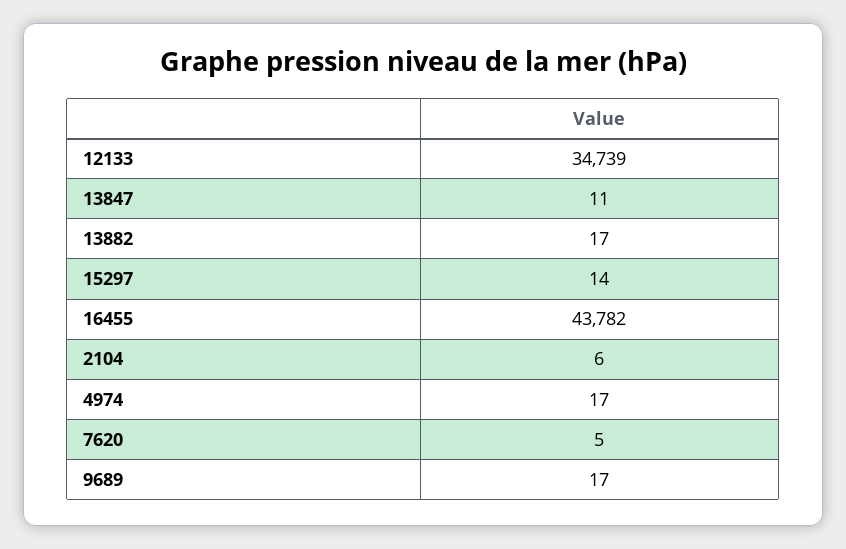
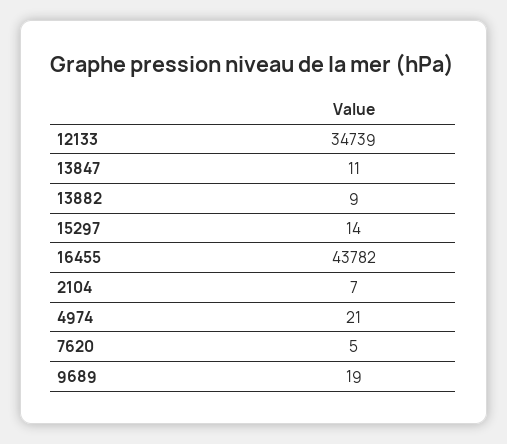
  {
    "12133": 34739,
    "13847": 11,
-   "13882": 17,
+   "13882": 9,
    "15297": 14,
    "16455": 43782,
-   "2104": 6,
+   "2104": 7,
-   "4974": 17,
+   "4974": 21,
    "7620": 5,
-   "9689": 17
+   "9689": 19
  }

